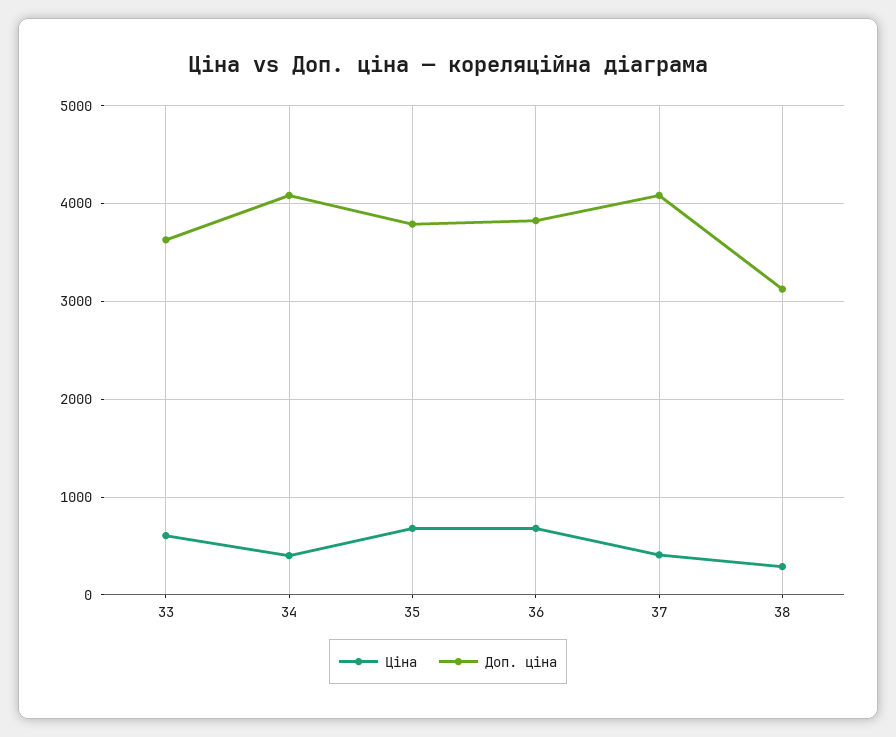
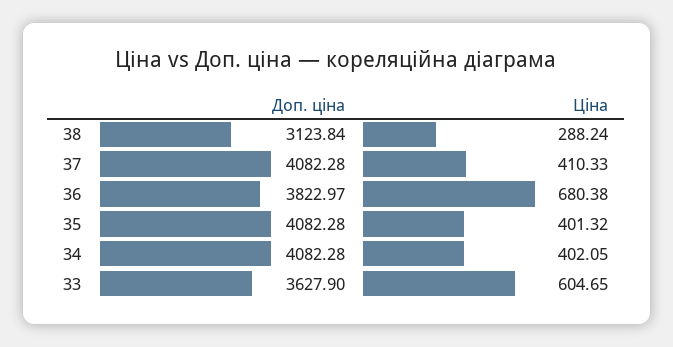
  {
    "Ціна": {
      "33": 604.65,
      "34": 402.05,
-     "35": 700,
+     "35": 401.32,
      "36": 680.38,
      "37": 410.33,
      "38": 288.24
    },
    "Доп. ціна": {
      "33": 3627.9,
      "34": 4082.28,
-     "35": 3800,
+     "35": 4082.28,
      "36": 3822.97,
      "37": 4082.28,
      "38": 3123.84
    }
  }

